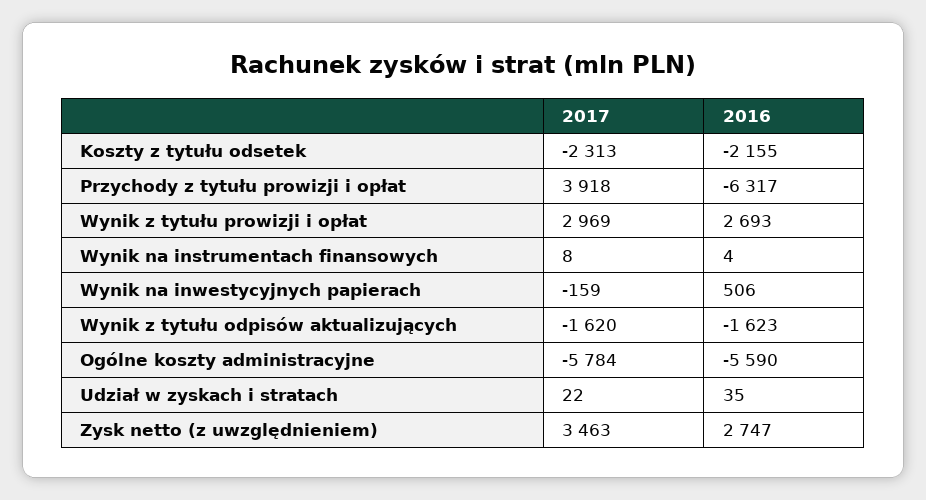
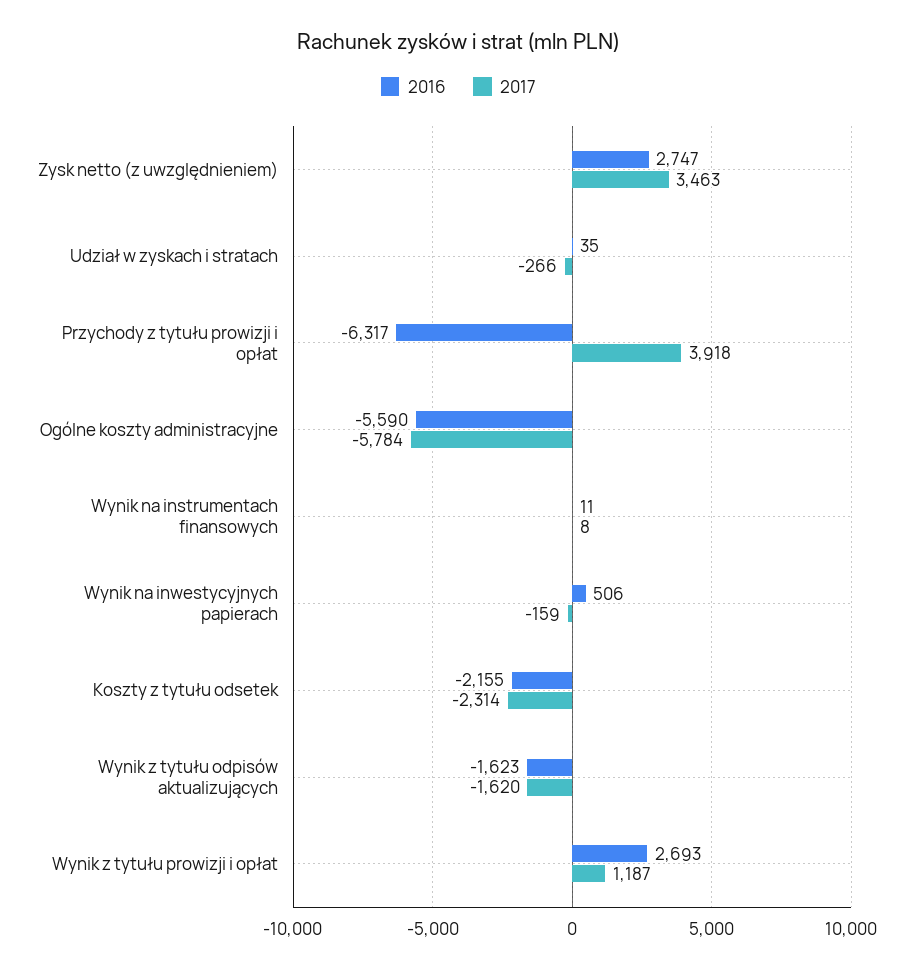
  {
    "2017": {
-     "Koszty z tytułu odsetek": -2313,
+     "Koszty z tytułu odsetek": -2314,
      "Przychody z tytułu prowizji i opłat": 3918,
-     "Wynik z tytułu prowizji i opłat": 2969,
+     "Wynik z tytułu prowizji i opłat": 1187,
      "Wynik na instrumentach finansowych": 8,
      "Wynik na inwestycyjnych papierach": -159,
      "Wynik z tytułu odpisów aktualizujących": -1620,
      "Ogólne koszty administracyjne": -5784,
-     "Udział w zyskach i stratach": 22,
+     "Udział w zyskach i stratach": -266,
      "Zysk netto (z uwzględnieniem)": 3463
    },
    "2016": {
      "Koszty z tytułu odsetek": -2155,
      "Przychody z tytułu prowizji i opłat": -6317,
      "Wynik z tytułu prowizji i opłat": 2693,
-     "Wynik na instrumentach finansowych": 4,
+     "Wynik na instrumentach finansowych": 11,
      "Wynik na inwestycyjnych papierach": 506,
      "Wynik z tytułu odpisów aktualizujących": -1623,
      "Ogólne koszty administracyjne": -5590,
      "Udział w zyskach i stratach": 35,
      "Zysk netto (z uwzględnieniem)": 2747
    }
  }

